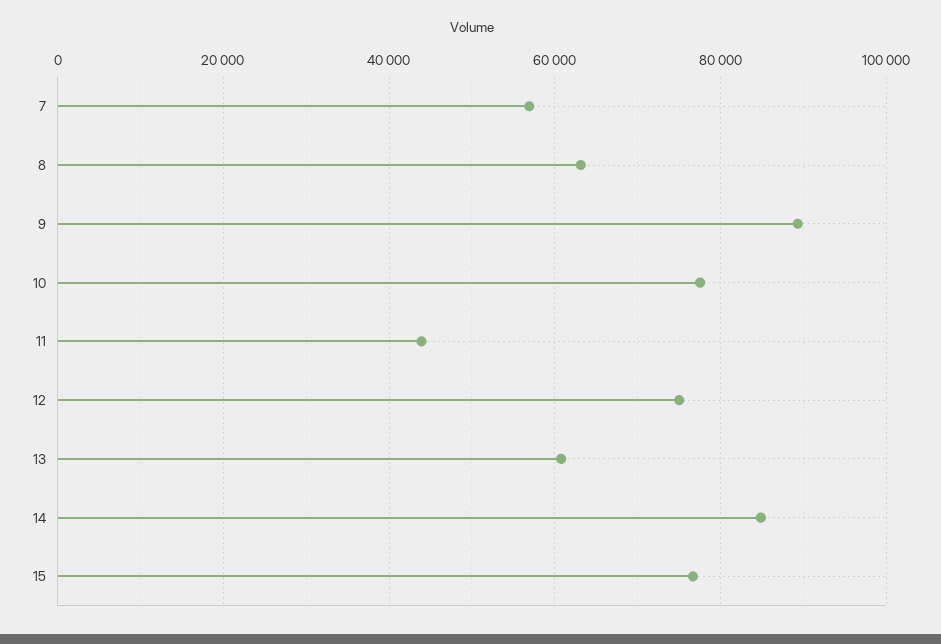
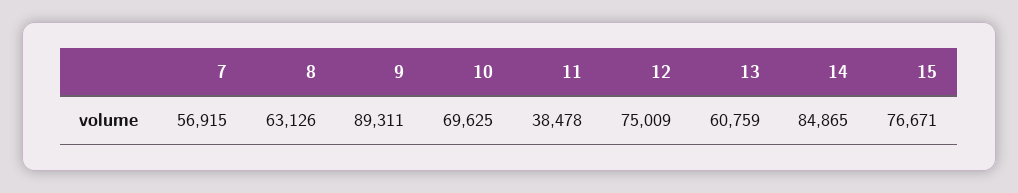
  {
    "7": 56915,
    "8": 63126,
    "9": 89311,
-   "10": 78000,
+   "10": 69625,
-   "11": 44000,
+   "11": 38478,
    "12": 75009,
    "13": 60759,
    "14": 84865,
    "15": 76671
  }

